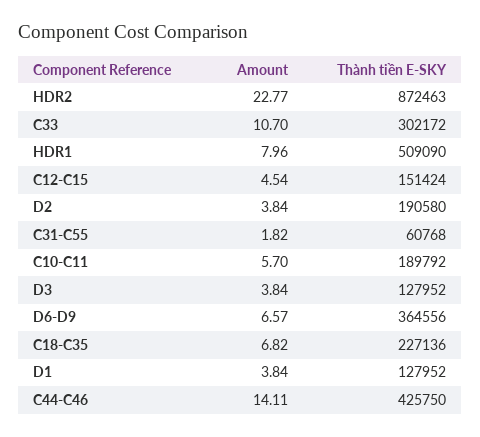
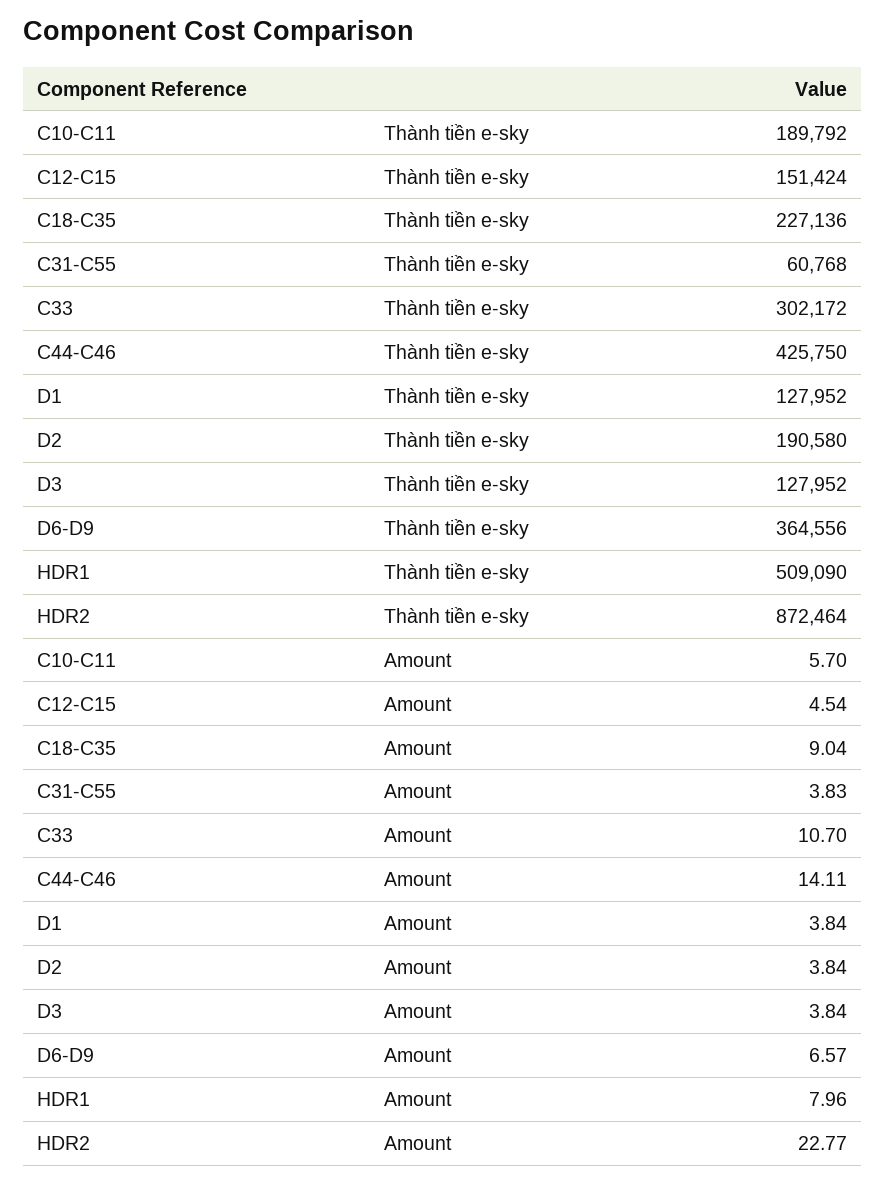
  {
    "Amount": {
      "HDR2": 22.77,
      "C33": 10.7,
      "HDR1": 7.96,
      "C12-C15": 4.54,
      "D2": 3.84,
-     "C31-C55": 1.82,
+     "C31-C55": 3.83,
      "C10-C11": 5.7,
      "D3": 3.84,
      "D6-D9": 6.57,
-     "C18-C35": 6.82,
+     "C18-C35": 9.04,
      "D1": 3.84,
      "C44-C46": 14.11
    },
    "Thành tiền E-SKY": {
-     "HDR2": 872463,
+     "HDR2": 872464,
      "C33": 302172,
      "HDR1": 509090,
      "C12-C15": 151424,
      "D2": 190580,
      "C31-C55": 60768,
      "C10-C11": 189792,
      "D3": 127952,
      "D6-D9": 364556,
      "C18-C35": 227136,
      "D1": 127952,
      "C44-C46": 425750
    }
  }

